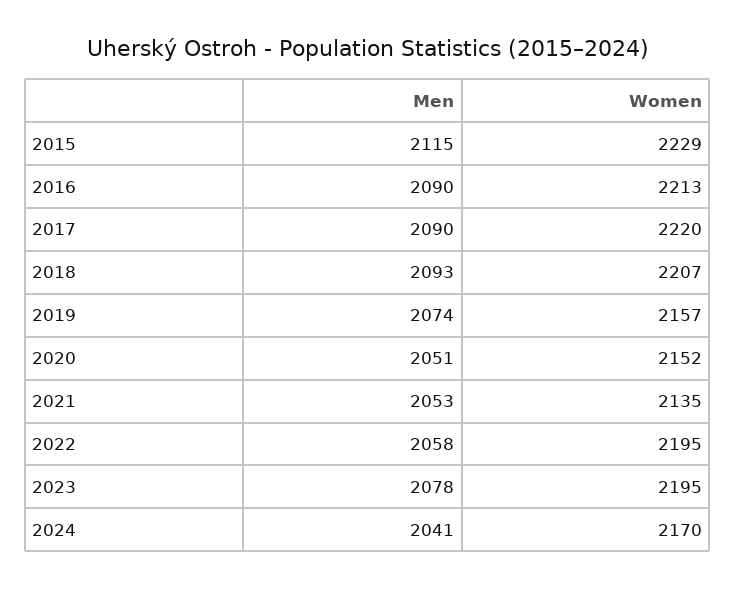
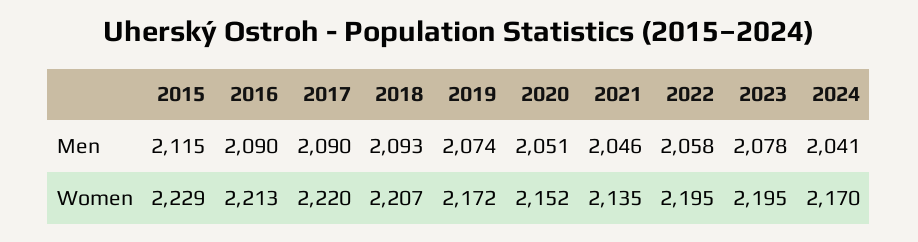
  {
    "Men": {
      "2015": 2115,
      "2016": 2090,
      "2017": 2090,
      "2018": 2093,
      "2019": 2074,
      "2020": 2051,
-     "2021": 2053,
+     "2021": 2046,
      "2022": 2058,
      "2023": 2078,
      "2024": 2041
    },
    "Women": {
      "2015": 2229,
      "2016": 2213,
      "2017": 2220,
      "2018": 2207,
-     "2019": 2157,
+     "2019": 2172,
      "2020": 2152,
      "2021": 2135,
      "2022": 2195,
      "2023": 2195,
      "2024": 2170
    }
  }

